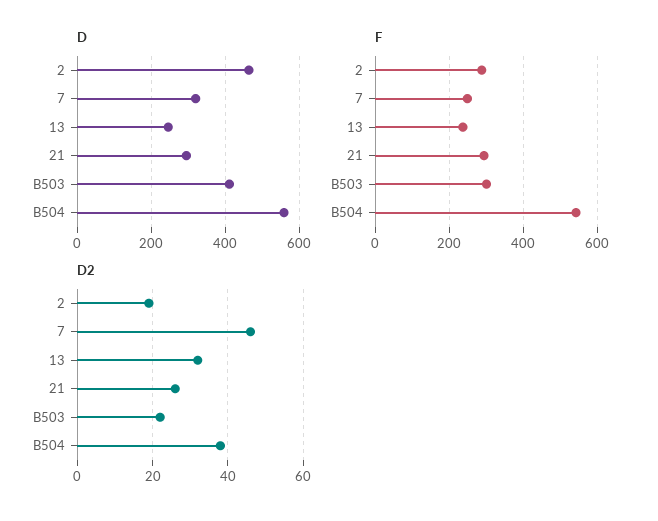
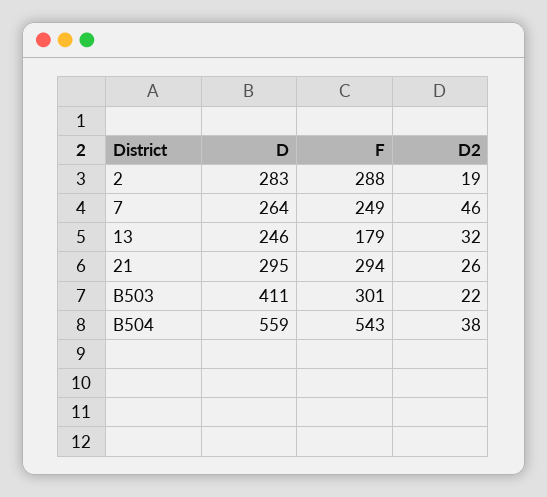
  {
    "D": {
-     "2": 460,
+     "2": 283,
-     "7": 320,
+     "7": 264,
      "13": 246,
      "21": 295,
      "B503": 411,
      "B504": 559
    },
    "F": {
      "2": 288,
      "7": 249,
-     "13": 240,
+     "13": 179,
      "21": 294,
      "B503": 301,
      "B504": 543
    },
    "D2": {
      "2": 19,
      "7": 46,
      "13": 32,
      "21": 26,
      "B503": 22,
      "B504": 38
    }
  }

